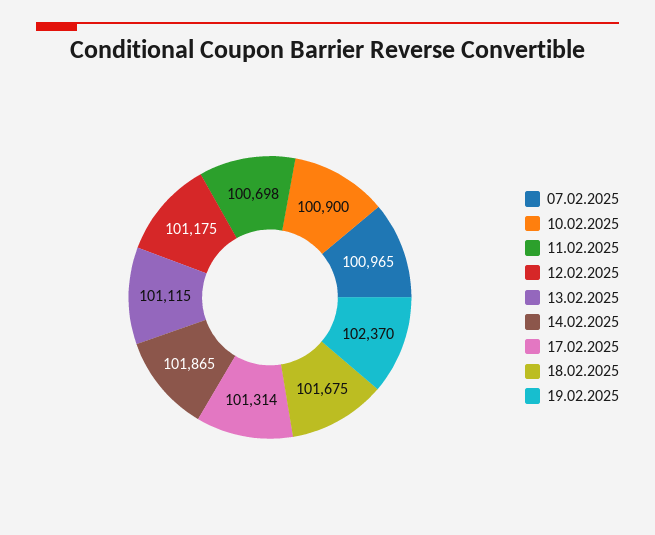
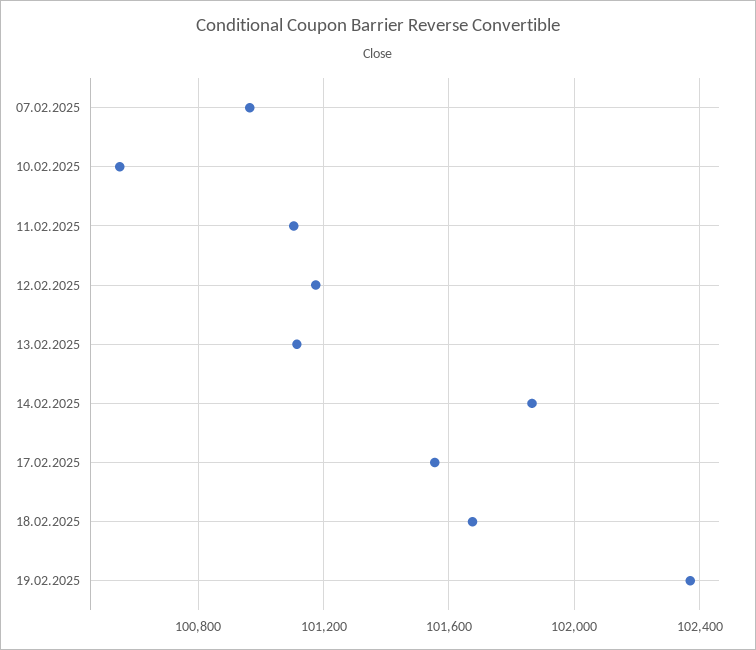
  {
    "07.02.2025": 100965,
-   "10.02.2025": 100900,
+   "10.02.2025": 100550,
-   "11.02.2025": 100698,
+   "11.02.2025": 101100,
    "12.02.2025": 101175,
    "13.02.2025": 101115,
    "14.02.2025": 101865,
-   "17.02.2025": 101314,
+   "17.02.2025": 101550,
    "18.02.2025": 101675,
    "19.02.2025": 102370
  }

